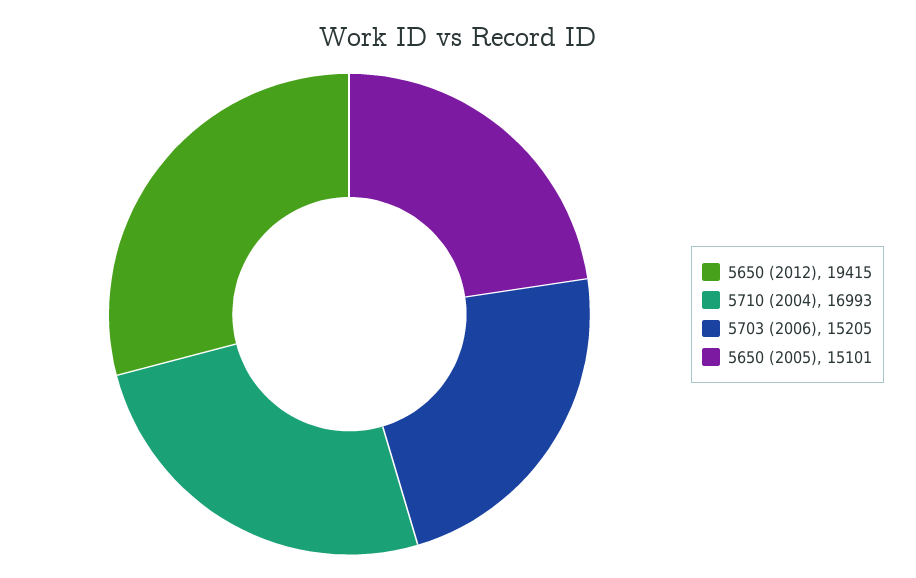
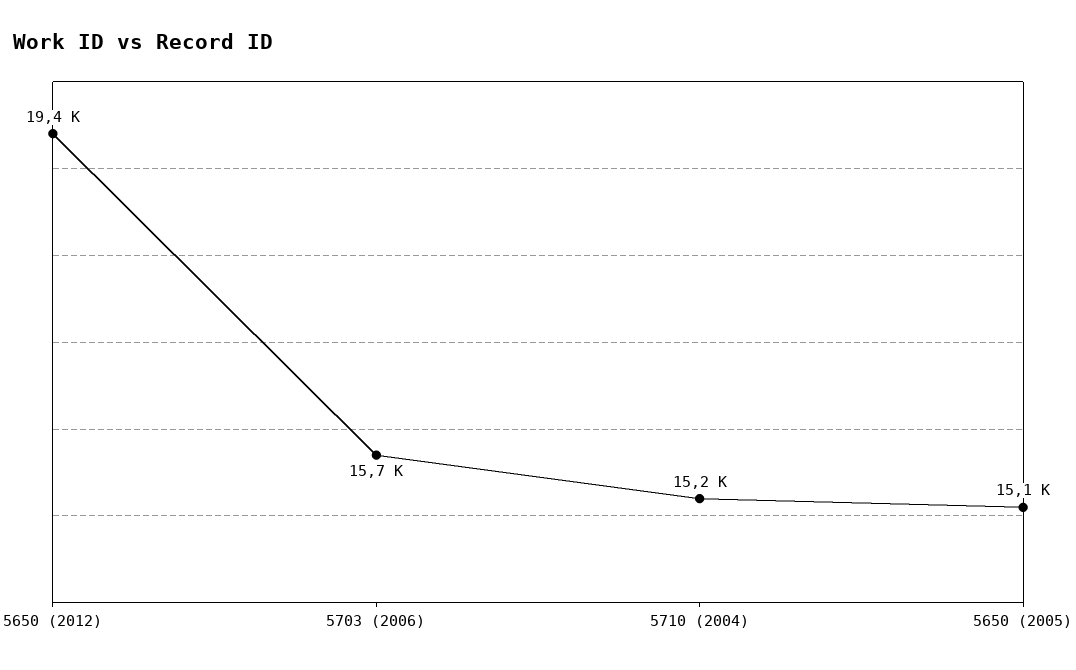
  {
    "5650 (2012)": 19415,
-   "5710 (2004)": 16993,
+   "5710 (2004)": 15200,
-   "5703 (2006)": 15205,
+   "5703 (2006)": 15700,
    "5650 (2005)": 15101
  }

